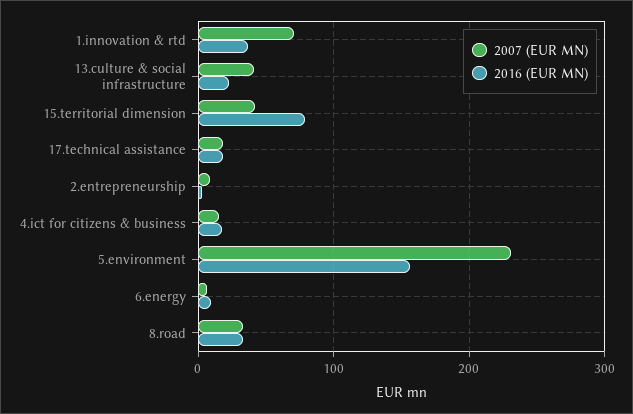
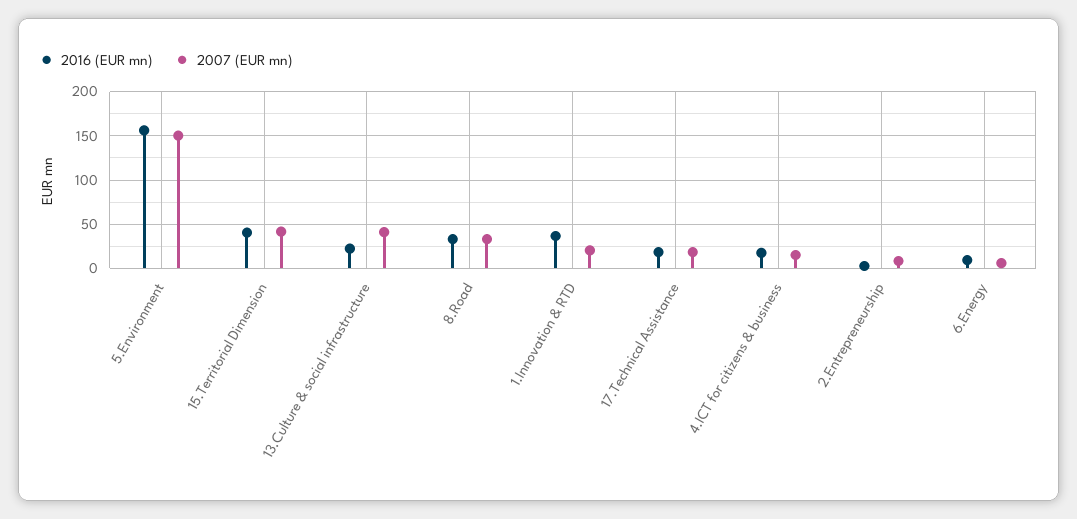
  {
    "2007 (EUR MN)": {
-     "1.innovation & rtd": 70,
+     "1.innovation & rtd": 20,
      "13.culture & social infrastructure": 40,
      "15.territorial dimension": 40,
      "17.technical assistance": 20,
      "2.entrepreneurship": 10,
      "4.ict for citizens & business": 20,
-     "5.environment": 230,
+     "5.environment": 150,
      "6.energy": 10,
      "8.road": 30
    },
    "2016 (EUR MN)": {
      "1.innovation & rtd": 40,
      "13.culture & social infrastructure": 20,
-     "15.territorial dimension": 80,
+     "15.territorial dimension": 40,
      "17.technical assistance": 20,
      "2.entrepreneurship": 0,
      "4.ict for citizens & business": 20,
      "5.environment": 160,
      "6.energy": 10,
      "8.road": 30
    }
  }

